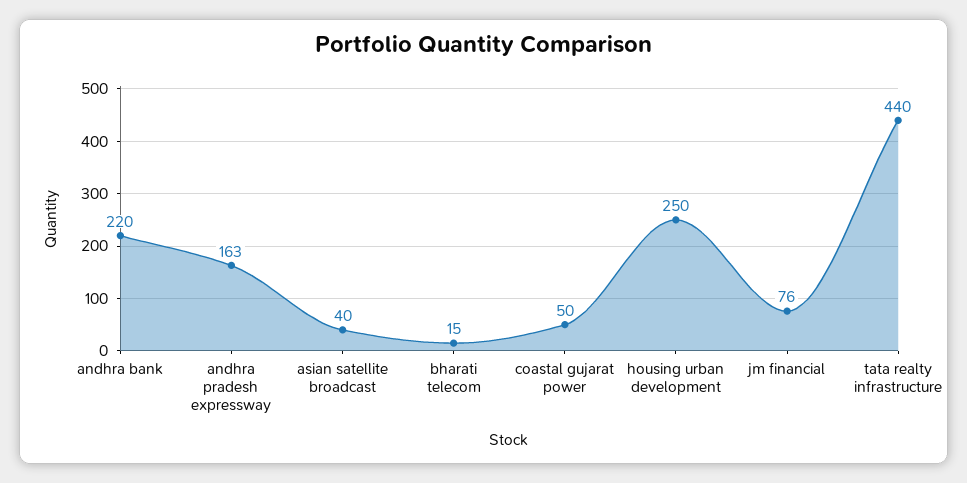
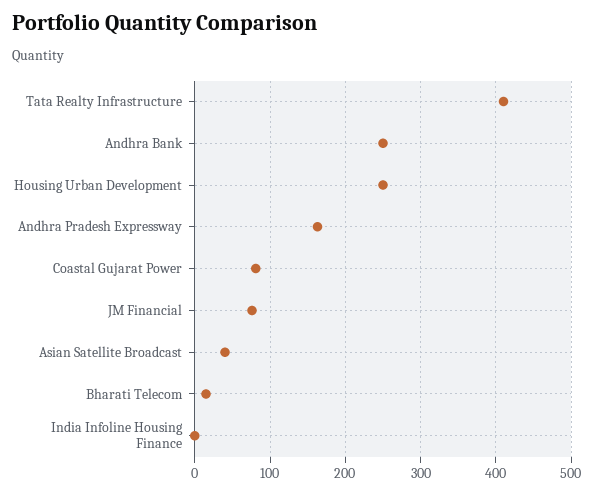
  {
-   "andhra bank": 220,
+   "andhra bank": 250,
    "andhra pradesh expressway": 163,
    "asian satellite broadcast": 40,
    "bharati telecom": 15,
-   "coastal gujarat power": 50,
+   "coastal gujarat power": 80,
    "housing urban development": 250,
    "jm financial": 76,
-   "tata realty infrastructure": 440
+   "tata realty infrastructure": 410,
+   "India Infoline Housing Finance": 0
  }

